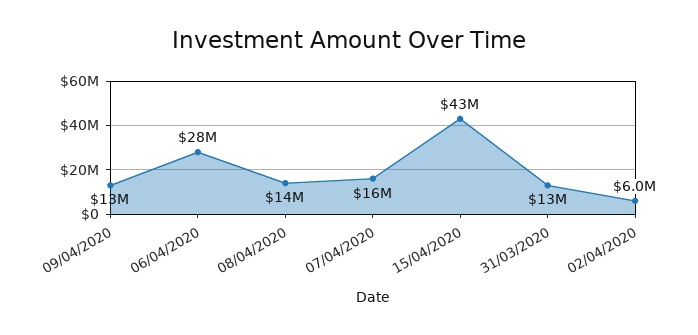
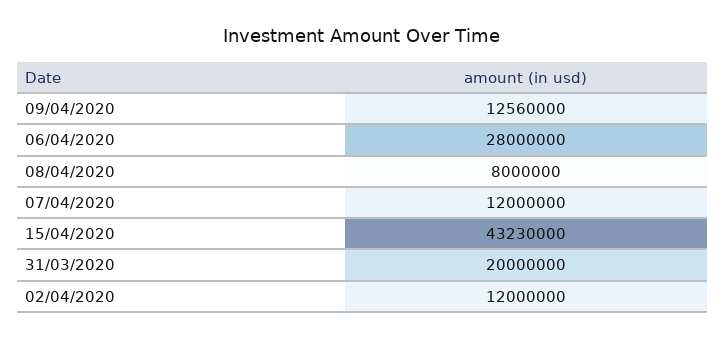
  {
    "09/04/2020": 12560000,
    "06/04/2020": 28000000,
-   "08/04/2020": 14000000,
+   "08/04/2020": 8000000,
-   "07/04/2020": 16000000,
+   "07/04/2020": 12000000,
    "15/04/2020": 43230000,
-   "31/03/2020": 13000000,
+   "31/03/2020": 20000000,
-   "02/04/2020": 6000000
+   "02/04/2020": 12000000
  }

